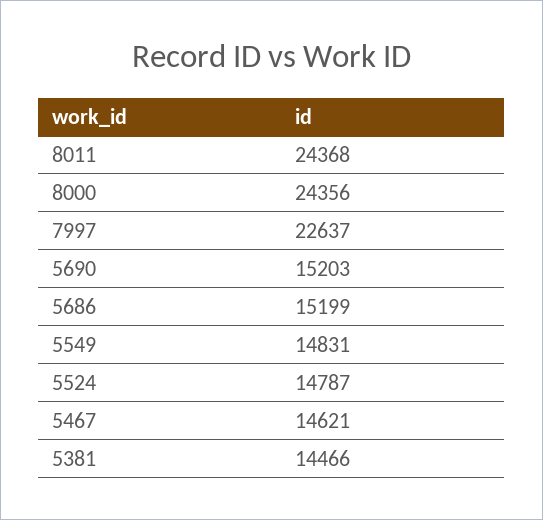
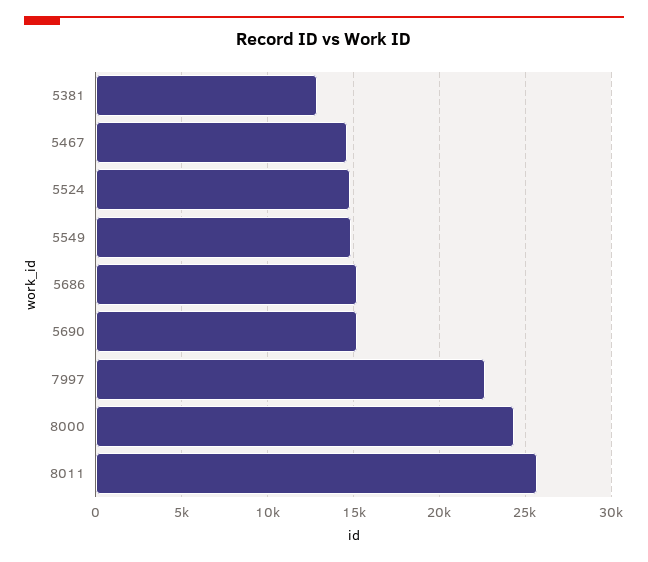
  {
-   "8011": 24368,
+   "8011": 25500,
    "8000": 24356,
    "7997": 22637,
    "5690": 15203,
    "5686": 15199,
    "5549": 14831,
    "5524": 14787,
    "5467": 14621,
-   "5381": 14466
+   "5381": 13000
  }

